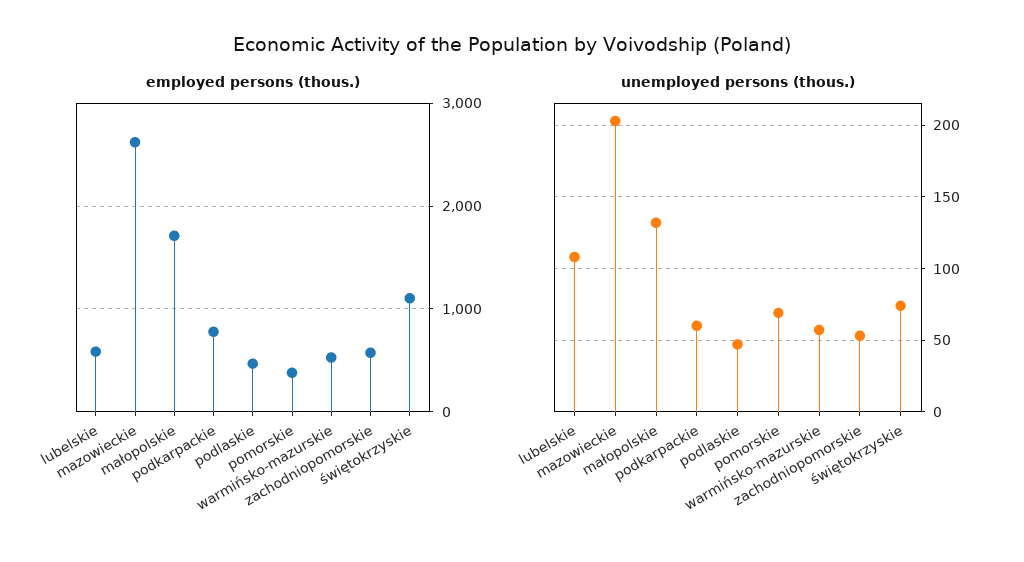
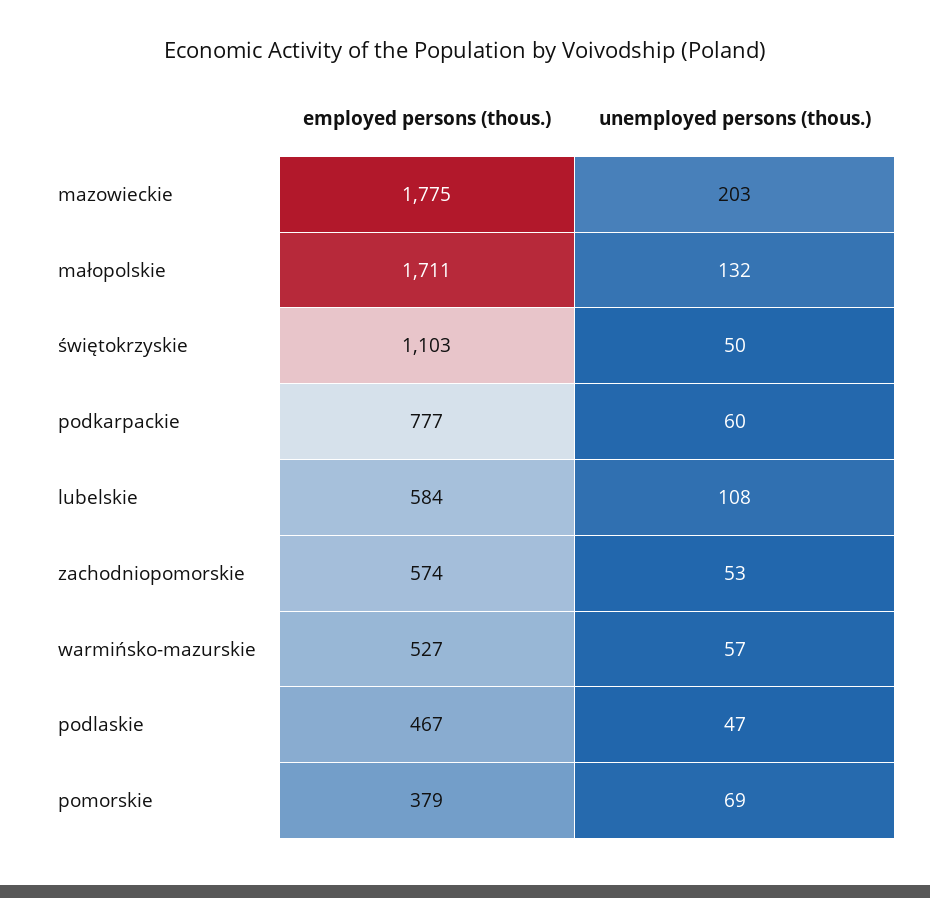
  {
    "employed persons (thous.)": {
      "lubelskie": 584,
-     "mazowieckie": 2600,
+     "mazowieckie": 1775,
      "małopolskie": 1711,
      "podkarpackie": 777,
      "podlaskie": 467,
      "pomorskie": 379,
      "warmińsko-mazurskie": 527,
      "zachodniopomorskie": 574,
      "świętokrzyskie": 1103
    },
    "unemployed persons (thous.)": {
      "lubelskie": 108,
      "mazowieckie": 203,
      "małopolskie": 132,
      "podkarpackie": 60,
      "podlaskie": 47,
      "pomorskie": 69,
      "warmińsko-mazurskie": 57,
      "zachodniopomorskie": 53,
-     "świętokrzyskie": 75
+     "świętokrzyskie": 50
    }
  }

